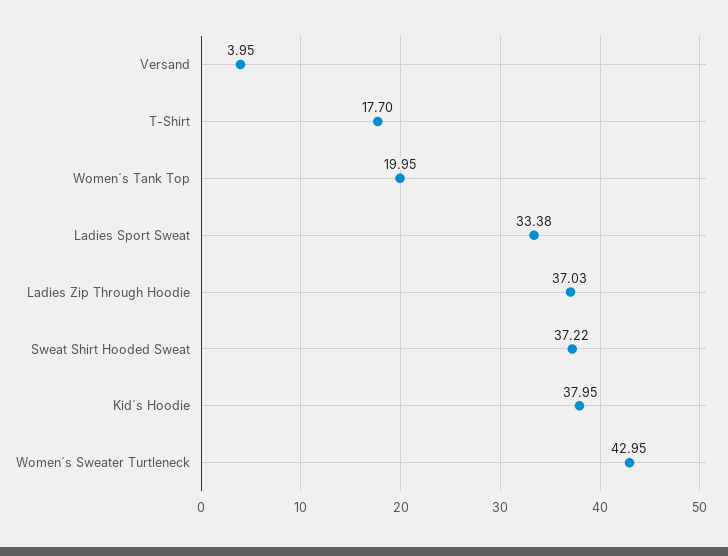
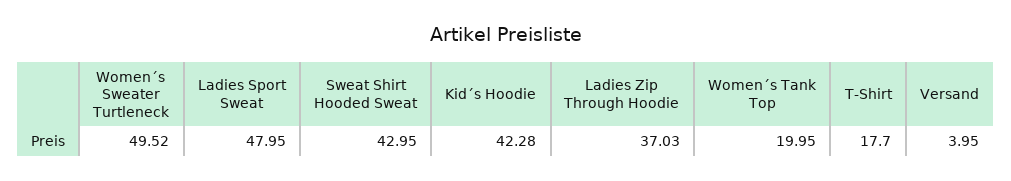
  {
    "Versand": 3.95,
    "T-Shirt": 17.7,
    "Women´s Tank Top": 19.95,
-   "Ladies Sport Sweat": 33.38,
+   "Ladies Sport Sweat": 47.95,
    "Ladies Zip Through Hoodie": 37.03,
-   "Sweat Shirt Hooded Sweat": 37.22,
+   "Sweat Shirt Hooded Sweat": 42.95,
-   "Kid´s Hoodie": 37.95,
+   "Kid´s Hoodie": 42.28,
-   "Women´s Sweater Turtleneck": 42.95
+   "Women´s Sweater Turtleneck": 49.52
  }

